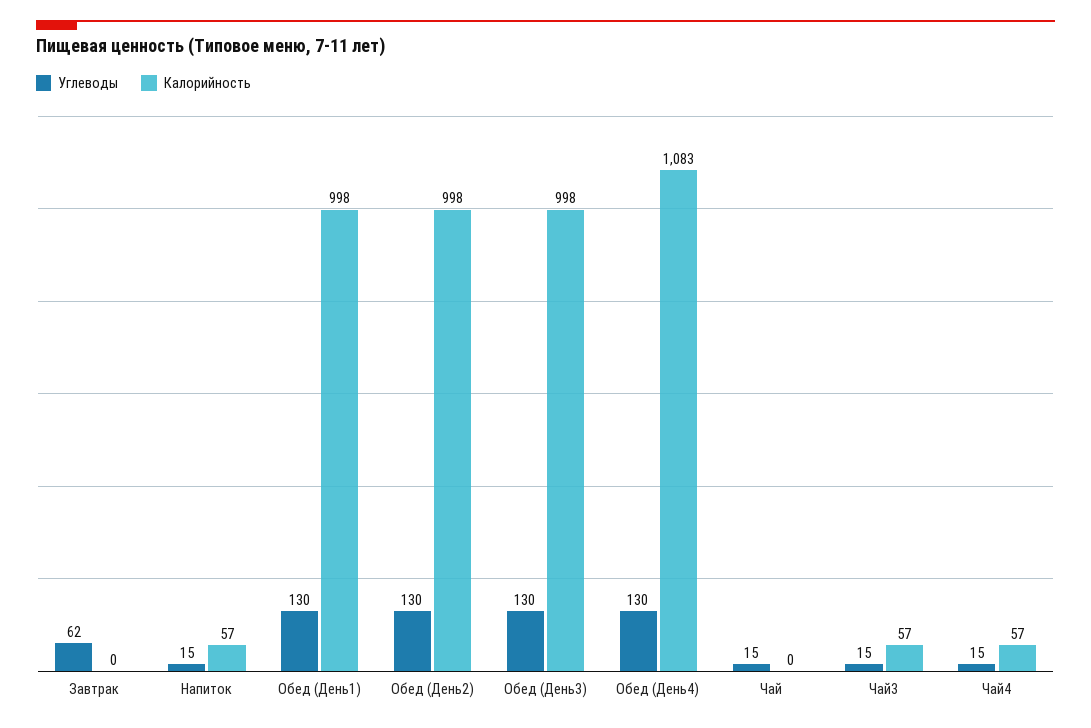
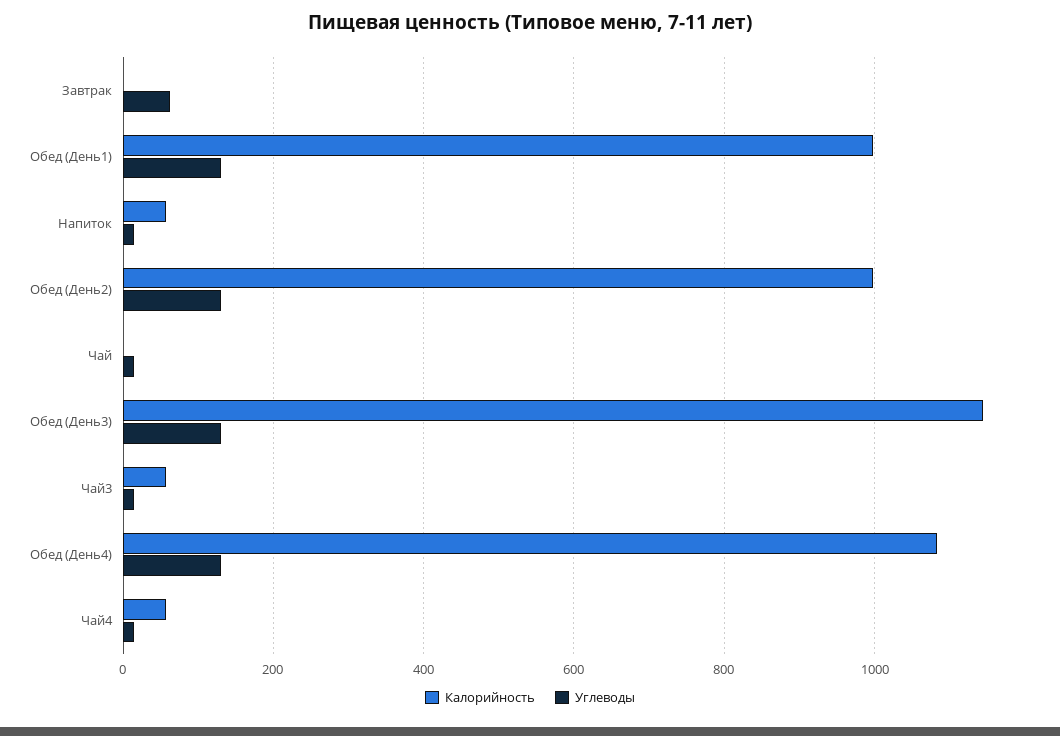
  {
    "Углеводы": {
      "Завтрак": 62,
      "Напиток": 15,
      "Обед (День1)": 130,
      "Обед (День2)": 130,
      "Обед (День3)": 130,
      "Обед (День4)": 130,
      "Чай": 15,
      "Чай3": 15,
      "Чай4": 15
    },
    "Калорийность": {
      "Завтрак": 0,
      "Напиток": 57,
      "Обед (День1)": 998,
      "Обед (День2)": 998,
-     "Обед (День3)": 998,
+     "Обед (День3)": 1140,
      "Обед (День4)": 1083,
      "Чай": 0,
      "Чай3": 57,
      "Чай4": 57
    }
  }

